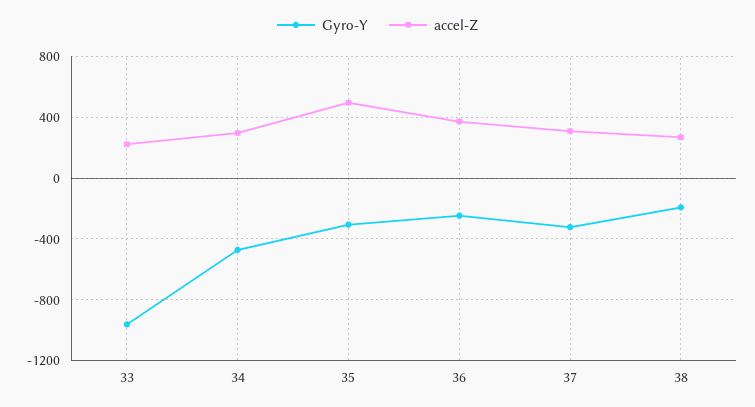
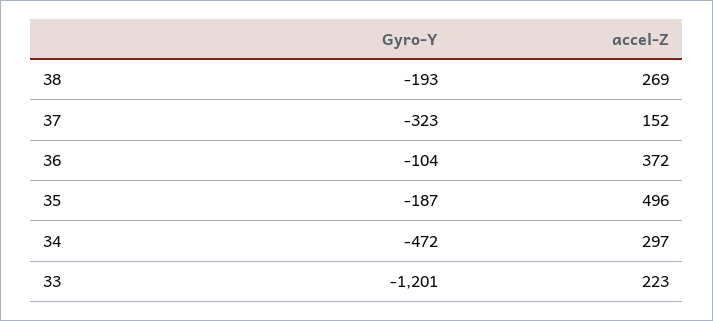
  {
    "Gyro-Y": {
-     "33": -950,
+     "33": -1201,
      "34": -472,
-     "35": -300,
+     "35": -187,
-     "36": -250,
+     "36": -104,
      "37": -323,
      "38": -193
    },
    "accel-Z": {
      "33": 223,
      "34": 297,
      "35": 496,
      "36": 372,
-     "37": 300,
+     "37": 152,
      "38": 269
    }
  }

